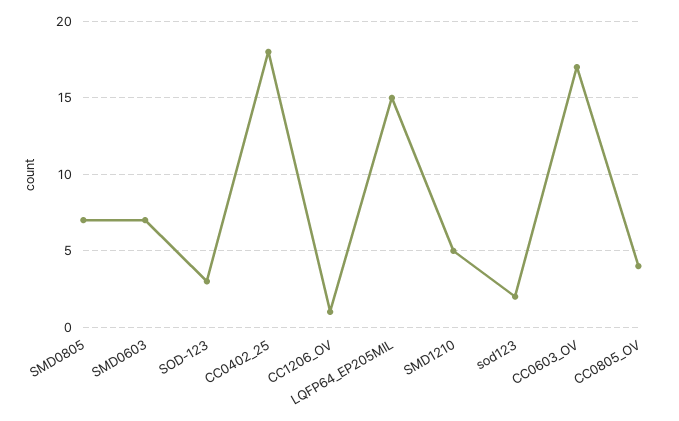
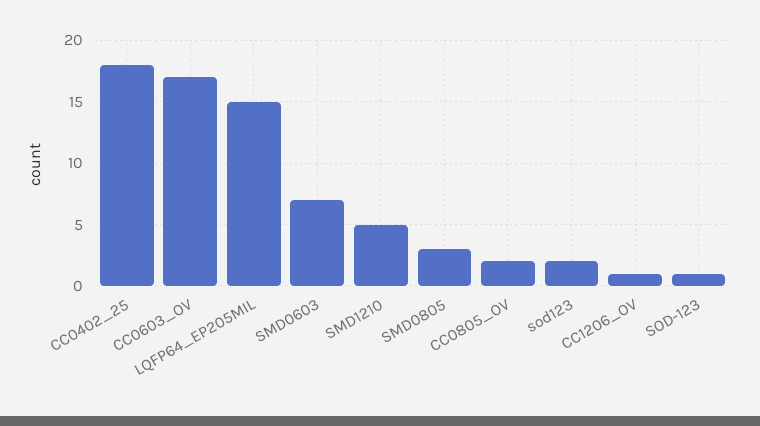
  {
-   "SMD0805": 7,
+   "SMD0805": 3,
    "SMD0603": 7,
-   "SOD-123": 3,
+   "SOD-123": 1,
    "CC0402_25": 18,
    "CC1206_OV": 1,
    "LQFP64_EP205MIL": 15,
    "SMD1210": 5,
    "sod123": 2,
    "CC0603_OV": 17,
-   "CC0805_OV": 4
+   "CC0805_OV": 2
  }

